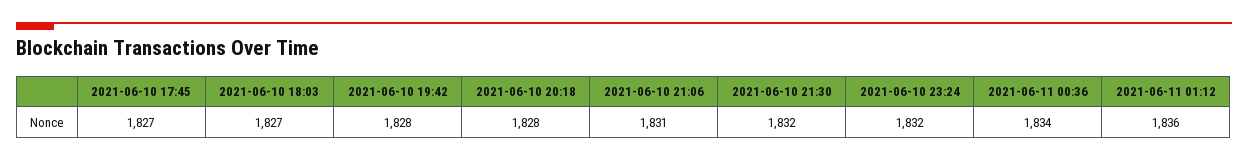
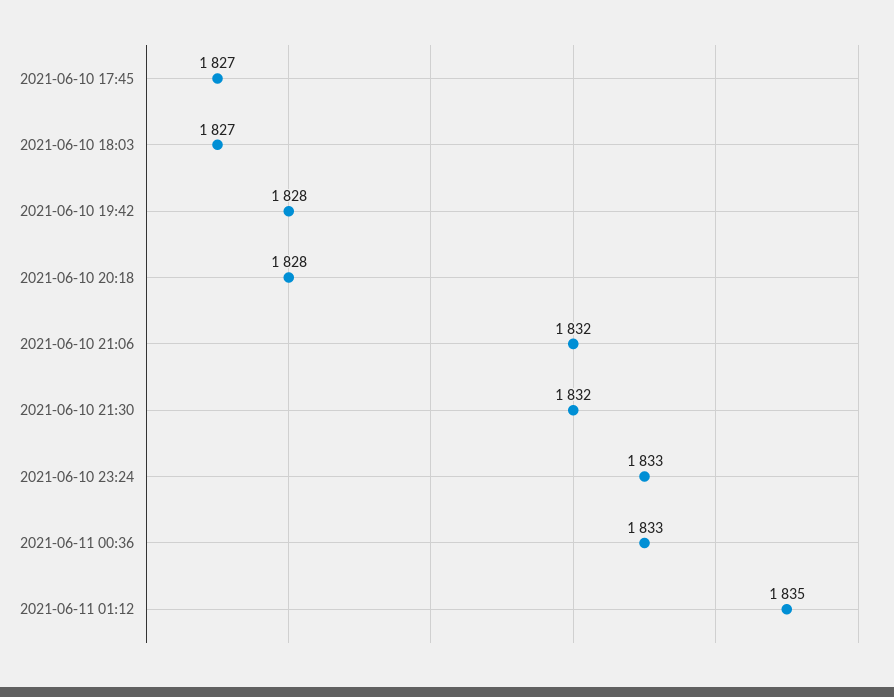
  {
    "2021-06-10 17:45": 1827,
    "2021-06-10 18:03": 1827,
    "2021-06-10 19:42": 1828,
    "2021-06-10 20:18": 1828,
-   "2021-06-10 21:06": 1831,
+   "2021-06-10 21:06": 1832,
    "2021-06-10 21:30": 1832,
-   "2021-06-10 23:24": 1832,
+   "2021-06-10 23:24": 1833,
-   "2021-06-11 00:36": 1834,
+   "2021-06-11 00:36": 1833,
-   "2021-06-11 01:12": 1836
+   "2021-06-11 01:12": 1835
  }

